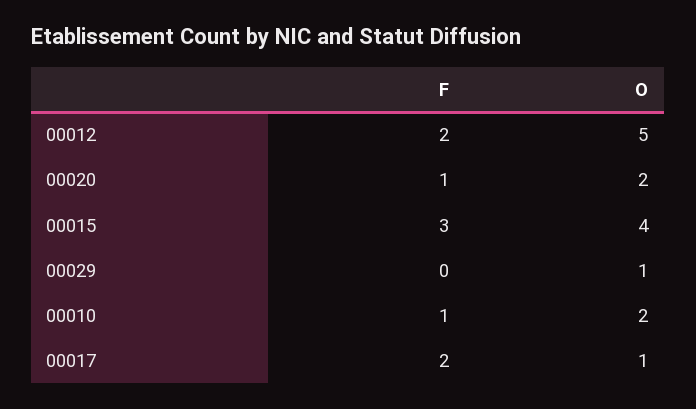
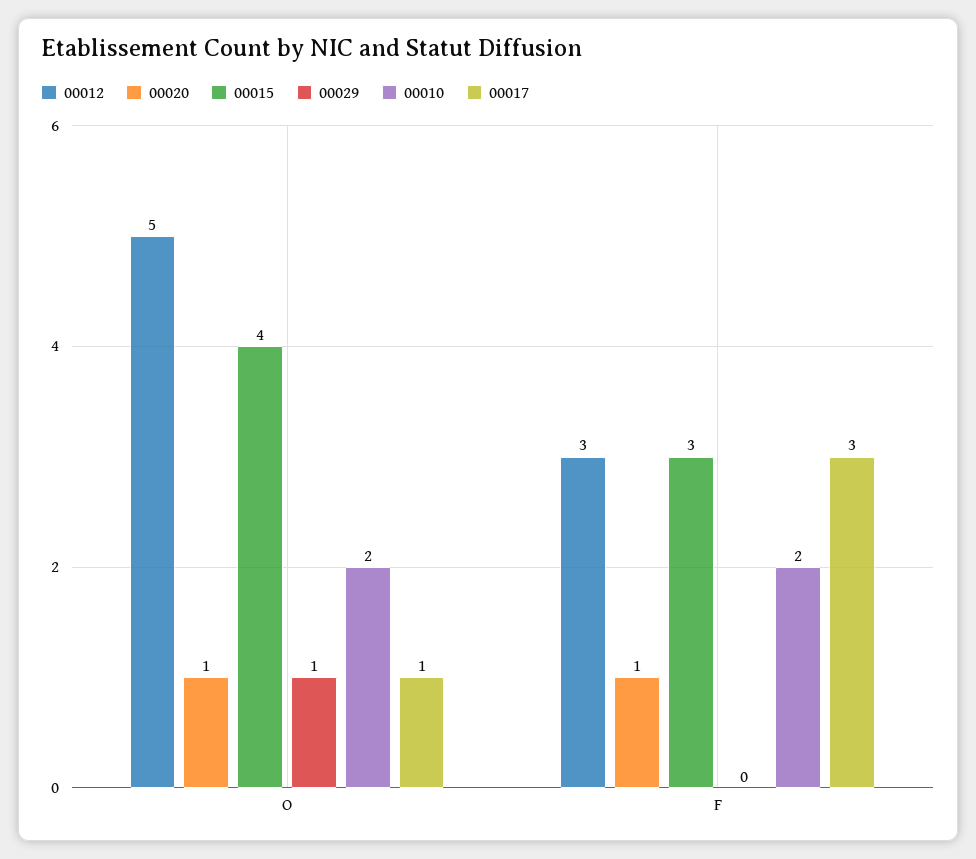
  {
    "00012": {
-     "F": 2,
+     "F": 3,
      "O": 5
    },
    "00020": {
      "F": 1,
-     "O": 2
+     "O": 1
    },
    "00015": {
      "F": 3,
      "O": 4
    },
    "00029": {
      "F": 0,
      "O": 1
    },
    "00010": {
-     "F": 1,
+     "F": 2,
      "O": 2
    },
    "00017": {
-     "F": 2,
+     "F": 3,
      "O": 1
    }
  }

